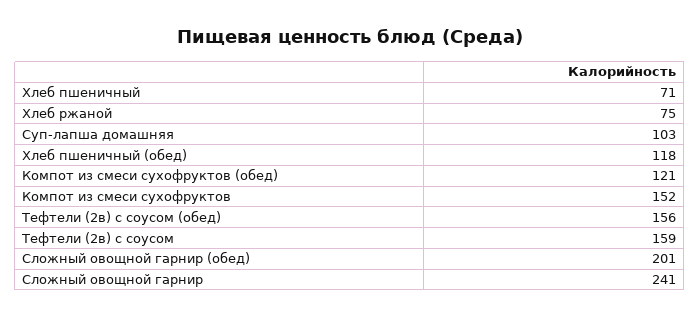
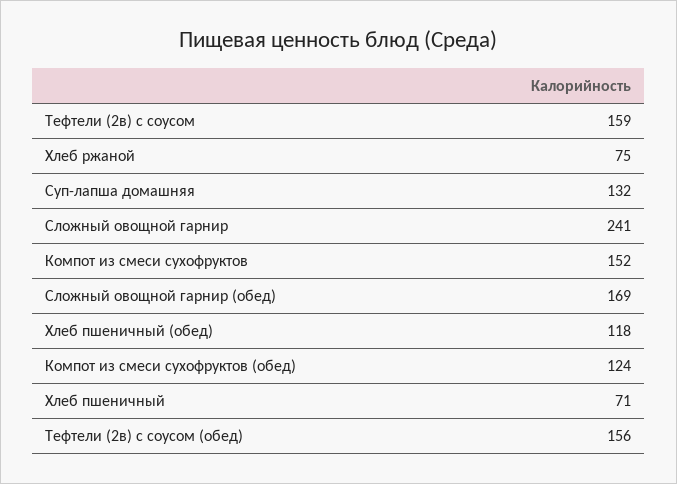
  {
    "Хлеб пшеничный": 71,
    "Хлеб ржаной": 75,
-   "Суп-лапша домашняя": 103,
+   "Суп-лапша домашняя": 132,
    "Хлеб пшеничный (обед)": 118,
-   "Компот из смеси сухофруктов (обед)": 121,
+   "Компот из смеси сухофруктов (обед)": 124,
    "Компот из смеси сухофруктов": 152,
    "Тефтели (2в) с соусом (обед)": 156,
    "Тефтели (2в) с соусом": 159,
-   "Сложный овощной гарнир (обед)": 201,
+   "Сложный овощной гарнир (обед)": 169,
    "Сложный овощной гарнир": 241
  }

